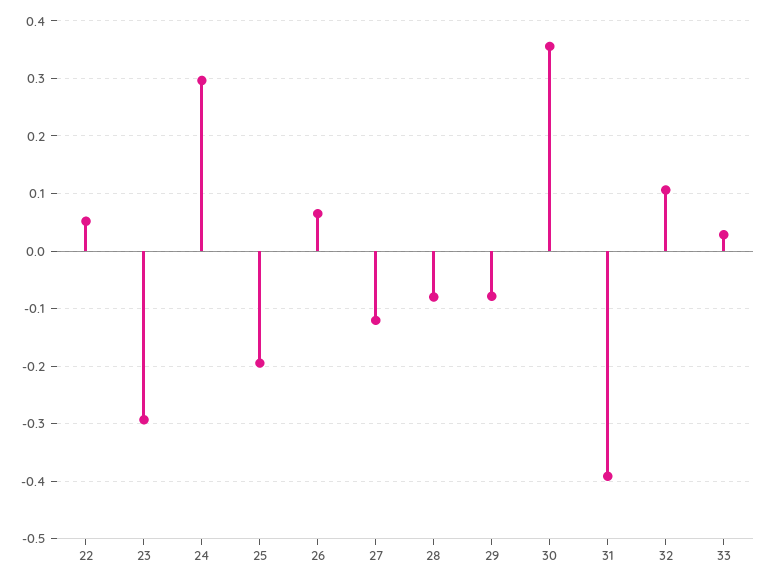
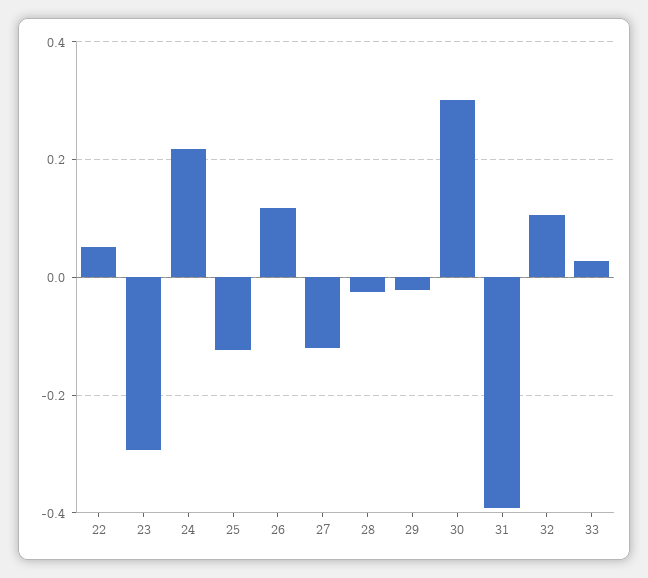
  {
    "22": 0.06,
    "23": -0.3,
-   "24": 0.3,
+   "24": 0.22,
-   "25": -0.2,
+   "25": -0.12,
-   "26": 0.06,
+   "26": 0.12,
    "27": -0.12,
-   "28": -0.08,
+   "28": -0.02,
-   "29": -0.08,
+   "29": -0.02,
-   "30": 0.36,
+   "30": 0.3,
    "31": -0.4,
    "32": 0.1,
    "33": 0.02
  }

